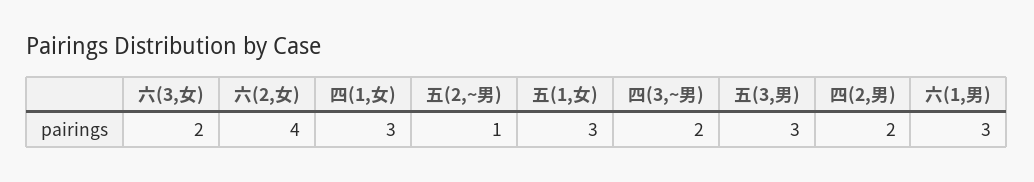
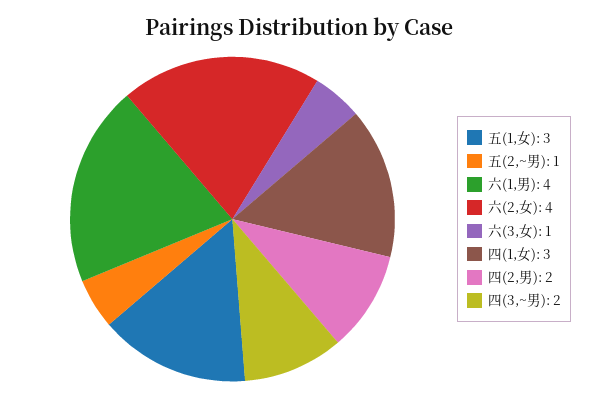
  {
-   "六(3,女)": 2,
+   "六(3,女)": 1,
    "六(2,女)": 4,
    "四(1,女)": 3,
    "五(2,~男)": 1,
    "五(1,女)": 3,
    "四(3,~男)": 2,
-   "五(3,男)": 3,
    "四(2,男)": 2,
-   "六(1,男)": 3
+   "六(1,男)": 4
  }

